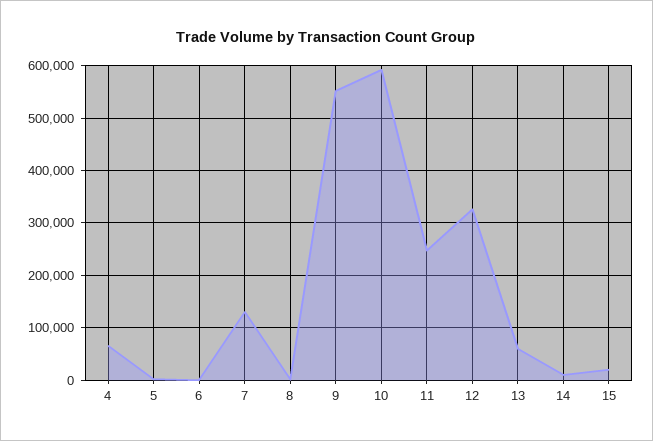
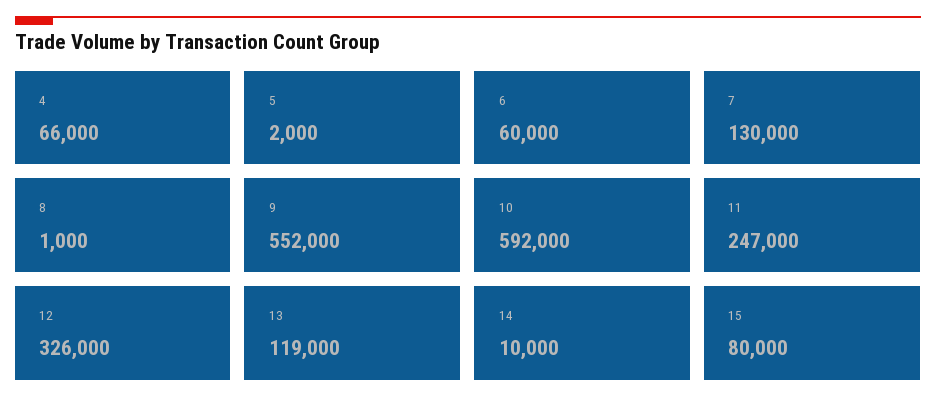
  {
    "4": 66000,
    "5": 2000,
-   "6": 0,
+   "6": 60000,
    "7": 130000,
    "8": 1000,
    "9": 552000,
    "10": 592000,
    "11": 247000,
    "12": 326000,
-   "13": 60000,
+   "13": 119000,
    "14": 10000,
-   "15": 20000
+   "15": 80000
  }

